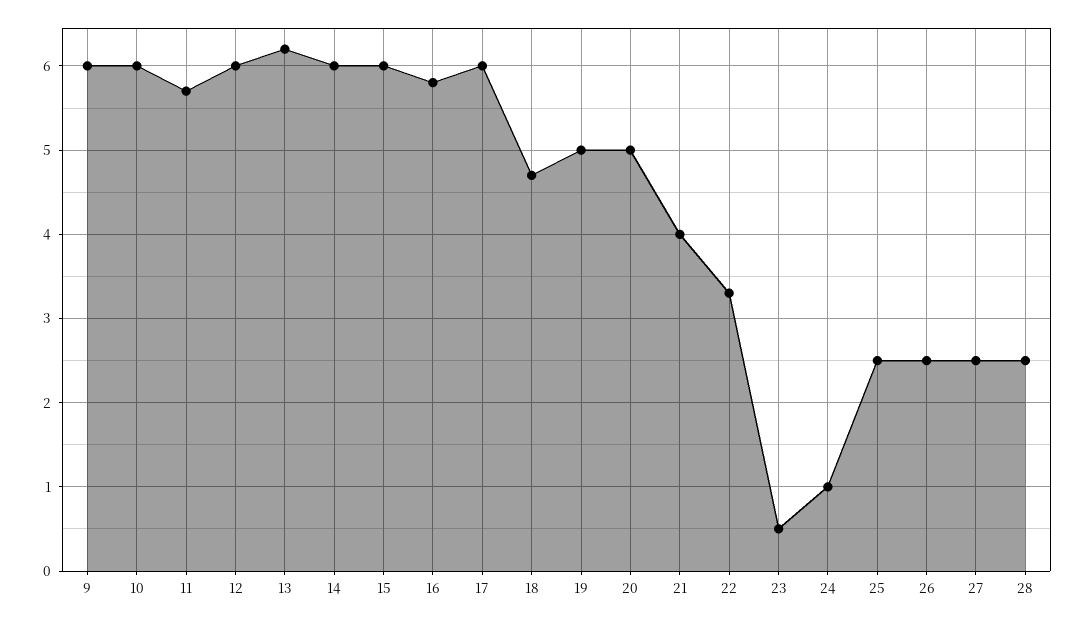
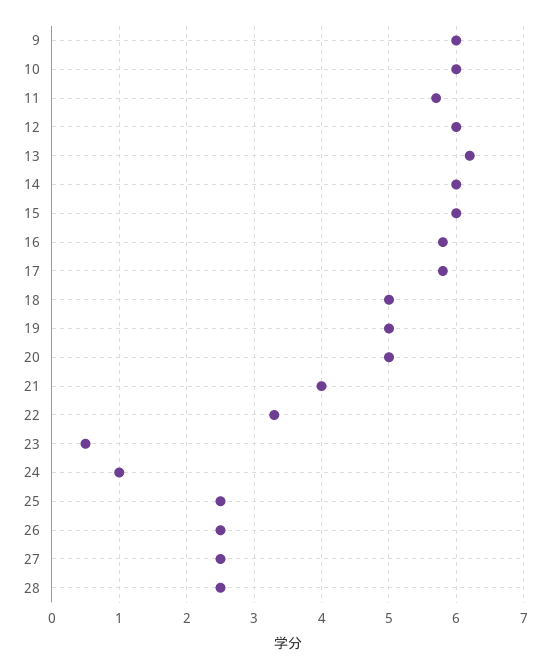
  {
    "9": 6,
    "10": 6,
    "11": 5.7,
    "12": 6,
    "13": 6.2,
    "14": 6,
    "15": 6,
    "16": 5.8,
-   "17": 6,
+   "17": 5.8,
-   "18": 4.7,
+   "18": 5,
    "19": 5,
    "20": 5,
    "21": 4,
    "22": 3.3,
    "23": 0.5,
    "24": 1,
    "25": 2.5,
    "26": 2.5,
    "27": 2.5,
    "28": 2.5
  }

